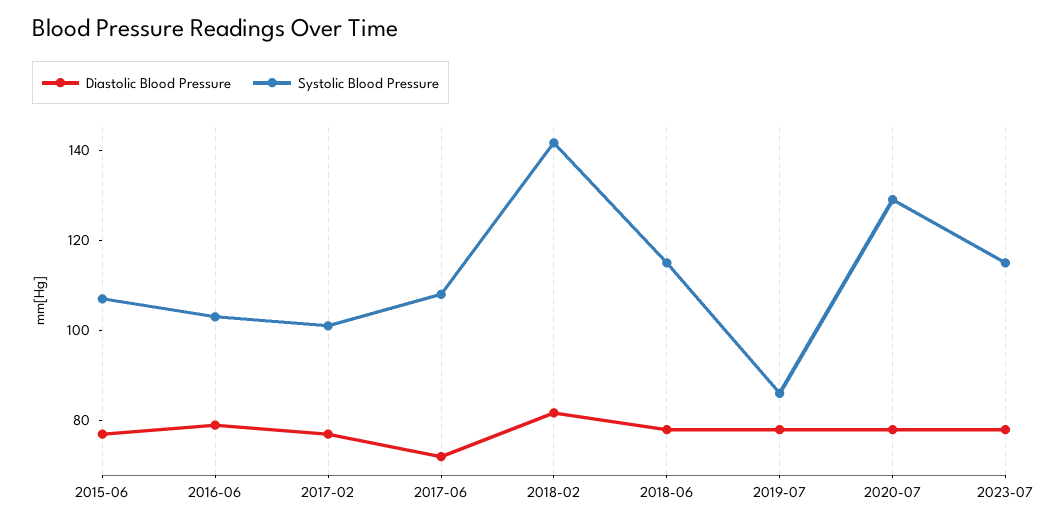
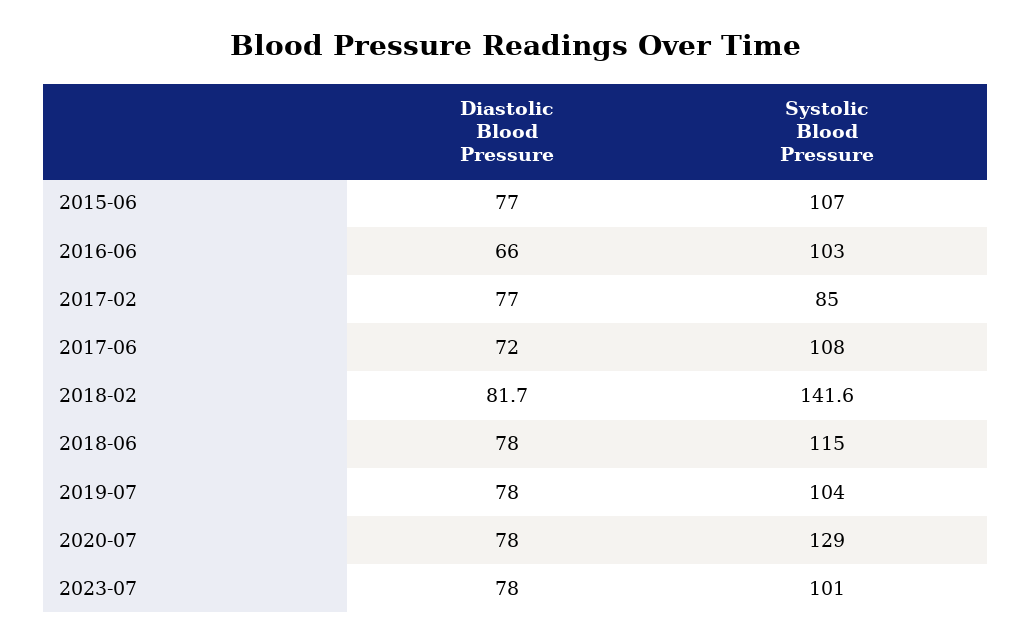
  {
    "Diastolic Blood Pressure": {
      "2015-06": 77,
-     "2016-06": 80,
+     "2016-06": 66,
      "2017-02": 77,
      "2017-06": 72,
      "2018-02": 81.7,
      "2018-06": 78,
      "2019-07": 78,
      "2020-07": 78,
      "2023-07": 78
    },
    "Systolic Blood Pressure": {
      "2015-06": 107,
      "2016-06": 103,
-     "2017-02": 100,
+     "2017-02": 85,
      "2017-06": 108,
      "2018-02": 141.6,
      "2018-06": 115,
-     "2019-07": 85,
+     "2019-07": 104,
      "2020-07": 129,
-     "2023-07": 115
+     "2023-07": 101
    }
  }

